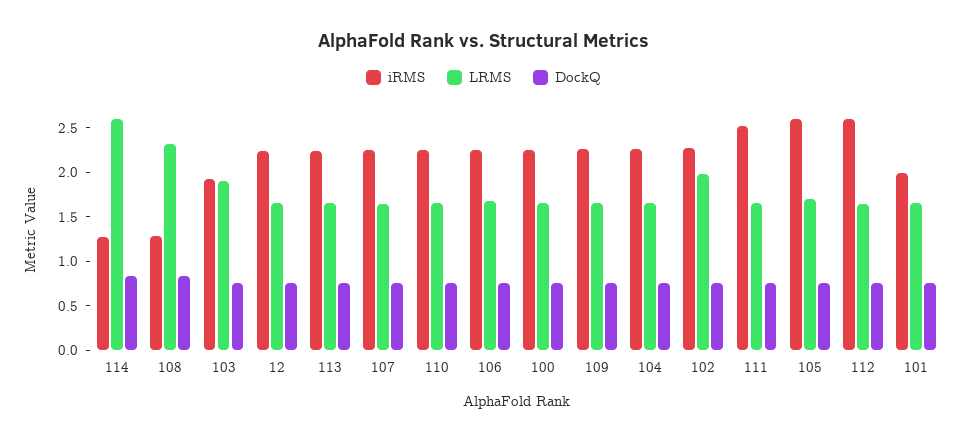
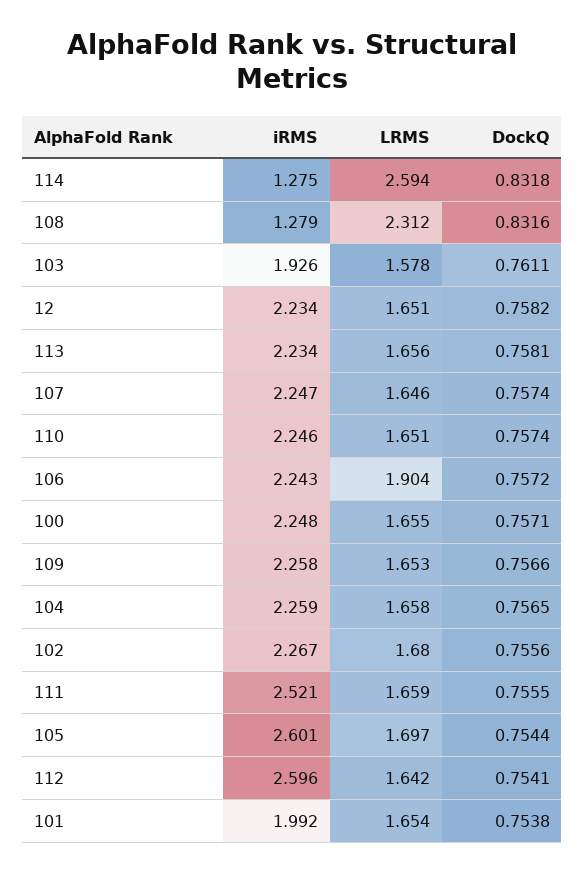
  {
    "iRMS": {
      "114": 1.275,
      "108": 1.279,
      "103": 1.926,
      "12": 2.234,
      "113": 2.234,
      "107": 2.247,
      "110": 2.246,
      "106": 2.243,
      "100": 2.248,
      "109": 2.258,
      "104": 2.259,
      "102": 2.267,
      "111": 2.521,
      "105": 2.601,
      "112": 2.596,
      "101": 1.992
    },
    "LRMS": {
      "114": 2.594,
      "108": 2.312,
-     "103": 1.9,
+     "103": 1.578,
      "12": 1.651,
      "113": 1.656,
      "107": 1.646,
      "110": 1.651,
-     "106": 1.7,
+     "106": 1.904,
      "100": 1.655,
      "109": 1.653,
      "104": 1.658,
-     "102": 2,
+     "102": 1.68,
      "111": 1.659,
      "105": 1.697,
      "112": 1.642,
      "101": 1.654
    },
    "DockQ": {
      "114": 0.8318,
      "108": 0.8316,
      "103": 0.7611,
      "12": 0.7582,
      "113": 0.7581,
      "107": 0.7574,
      "110": 0.7574,
      "106": 0.7572,
      "100": 0.7571,
      "109": 0.7566,
      "104": 0.7565,
      "102": 0.7556,
      "111": 0.7555,
      "105": 0.7544,
      "112": 0.7541,
      "101": 0.7538
    }
  }

